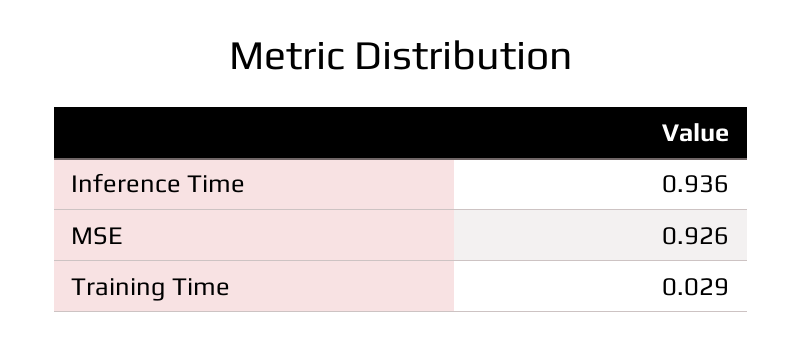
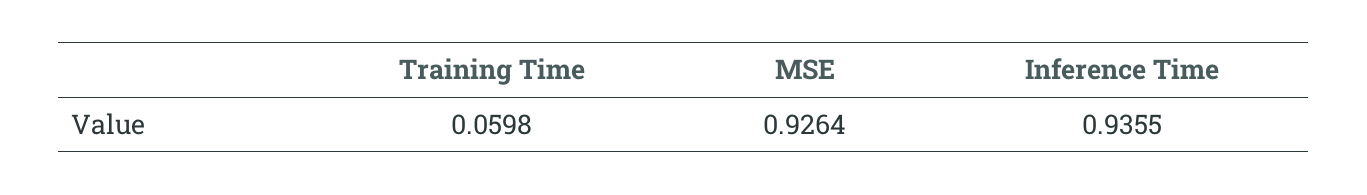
  {
    "Inference Time": 0.9355,
    "MSE": 0.9264,
-   "Training Time": 0.029
+   "Training Time": 0.0598
  }

